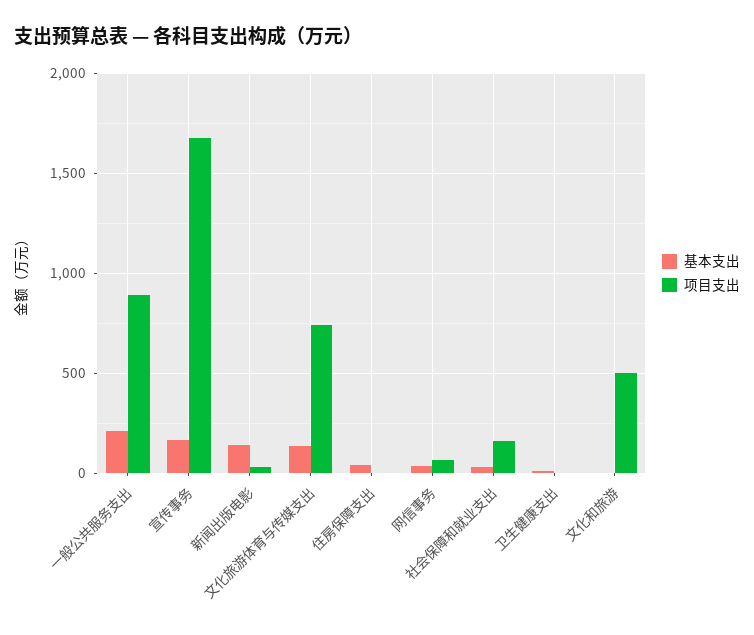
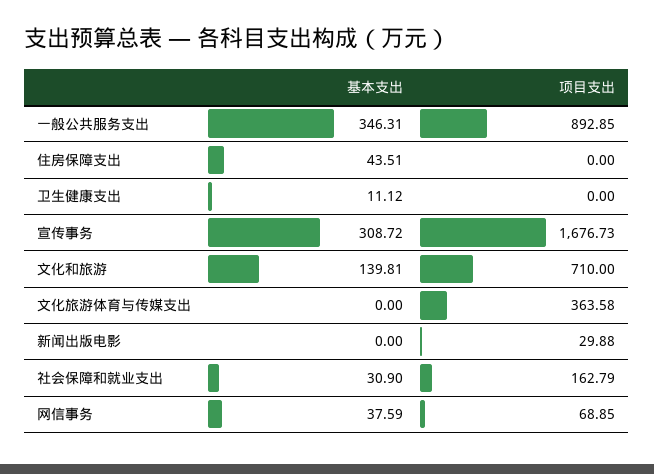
  {
    "基本支出": {
-     "一般公共服务支出": 200,
+     "一般公共服务支出": 346.31,
-     "宣传事务": 150,
+     "宣传事务": 308.72,
-     "新闻出版电影": 150,
+     "新闻出版电影": 0,
-     "文化旅游体育与传媒支出": 150,
+     "文化旅游体育与传媒支出": 0,
      "住房保障支出": 43.51,
      "网信事务": 37.59,
      "社会保障和就业支出": 30.9,
      "卫生健康支出": 11.12,
-     "文化和旅游": 0
+     "文化和旅游": 139.81
    },
    "项目支出": {
      "一般公共服务支出": 892.85,
      "宣传事务": 1676.73,
      "新闻出版电影": 29.88,
-     "文化旅游体育与传媒支出": 750,
+     "文化旅游体育与传媒支出": 363.58,
      "住房保障支出": 0,
      "网信事务": 68.85,
      "社会保障和就业支出": 162.79,
      "卫生健康支出": 0,
-     "文化和旅游": 500
+     "文化和旅游": 710
    }
  }

